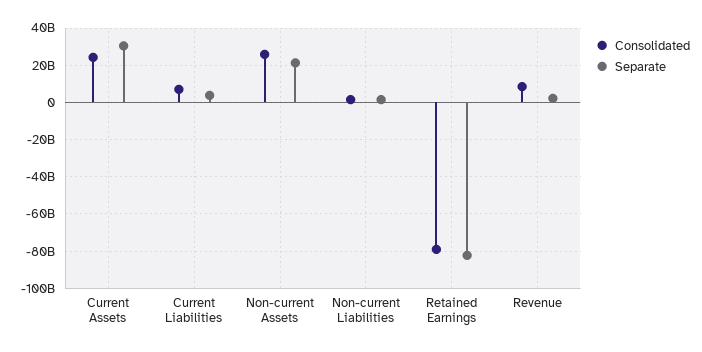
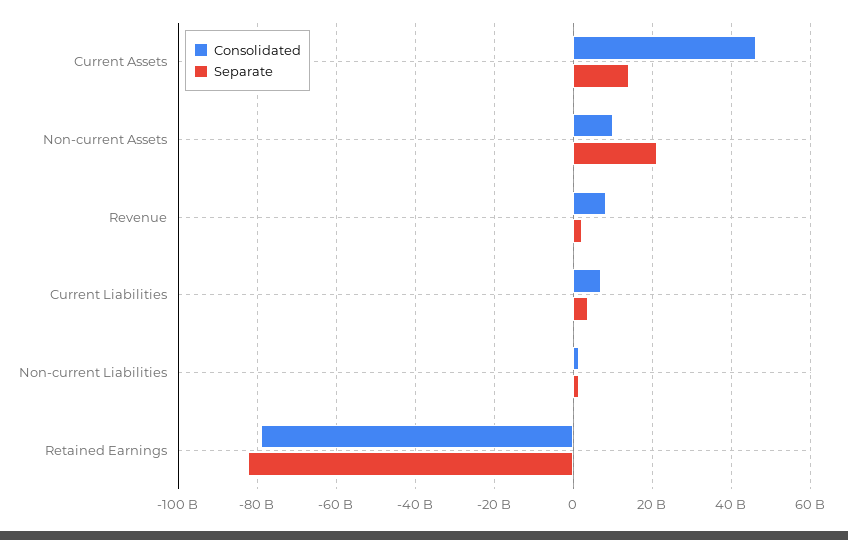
  {
    "Consolidated": {
-     "Current Assets": 25000000000,
+     "Current Assets": 46000000000,
      "Current Liabilities": 8000000000,
-     "Non-current Assets": 25000000000,
+     "Non-current Assets": 10000000000,
      "Non-current Liabilities": 2000000000,
      "Retained Earnings": -80000000000,
      "Revenue": 8000000000
    },
    "Separate": {
-     "Current Assets": 30000000000,
+     "Current Assets": 14000000000,
      "Current Liabilities": 4000000000,
      "Non-current Assets": 22000000000,
      "Non-current Liabilities": 2000000000,
      "Retained Earnings": -82000000000,
      "Revenue": 2000000000
    }
  }

